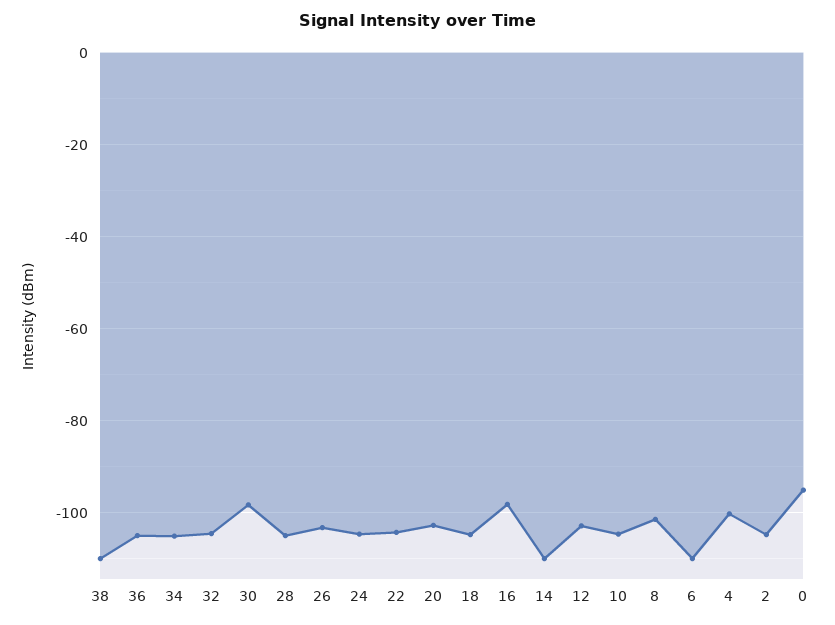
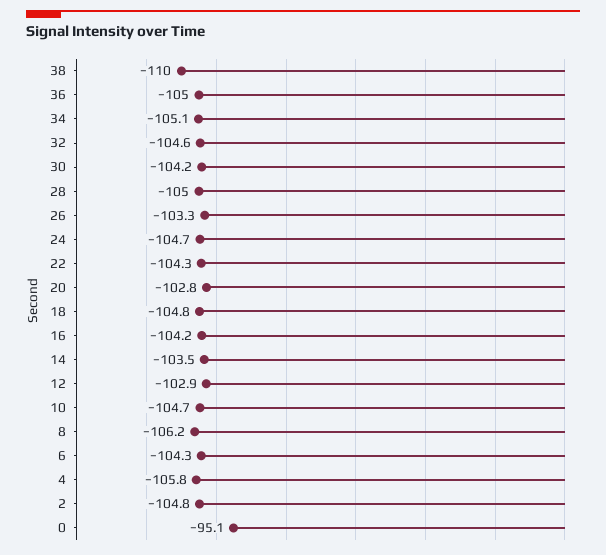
  {
    "38": -110,
    "36": -105,
    "34": -105.1,
    "32": -104.6,
-   "30": -98,
+   "30": -104.2,
    "28": -105,
    "26": -103.3,
    "24": -104.7,
    "22": -104.3,
    "20": -102.8,
    "18": -104.8,
-   "16": -98,
+   "16": -104.2,
-   "14": -110,
+   "14": -103.5,
    "12": -102.9,
    "10": -104.7,
-   "8": -102,
+   "8": -106.2,
-   "6": -110,
+   "6": -104.3,
-   "4": -100,
+   "4": -105.8,
    "2": -104.8,
    "0": -95.1
  }

